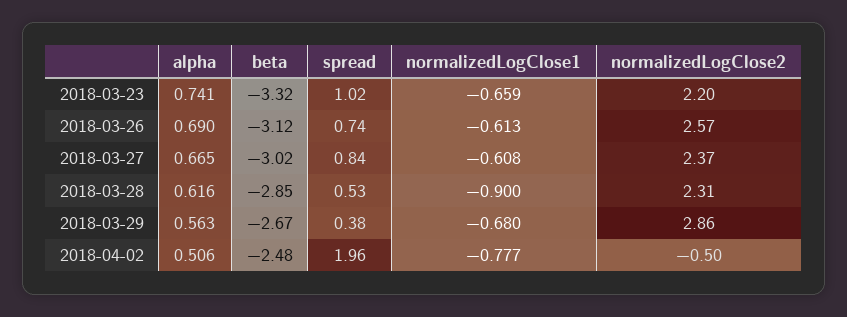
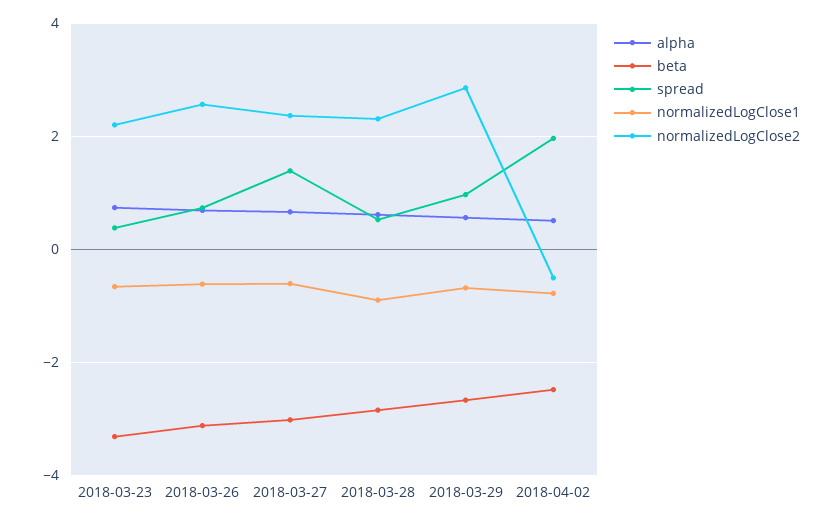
  {
    "alpha": {
      "2018-03-23": 0.741,
      "2018-03-26": 0.69,
      "2018-03-27": 0.665,
      "2018-03-28": 0.616,
      "2018-03-29": 0.563,
      "2018-04-02": 0.506
    },
    "beta": {
      "2018-03-23": -3.32,
      "2018-03-26": -3.12,
      "2018-03-27": -3.02,
      "2018-03-28": -2.85,
      "2018-03-29": -2.67,
      "2018-04-02": -2.48
    },
    "spread": {
-     "2018-03-23": 1.02,
+     "2018-03-23": 0.4,
      "2018-03-26": 0.74,
-     "2018-03-27": 0.84,
+     "2018-03-27": 1.4,
      "2018-03-28": 0.53,
-     "2018-03-29": 0.38,
+     "2018-03-29": 1,
      "2018-04-02": 1.96
    },
    "normalizedLogClose1": {
      "2018-03-23": -0.659,
      "2018-03-26": -0.613,
      "2018-03-27": -0.608,
      "2018-03-28": -0.9,
      "2018-03-29": -0.68,
      "2018-04-02": -0.777
    },
    "normalizedLogClose2": {
      "2018-03-23": 2.2,
      "2018-03-26": 2.57,
      "2018-03-27": 2.37,
      "2018-03-28": 2.31,
      "2018-03-29": 2.86,
      "2018-04-02": -0.5
    }
  }

